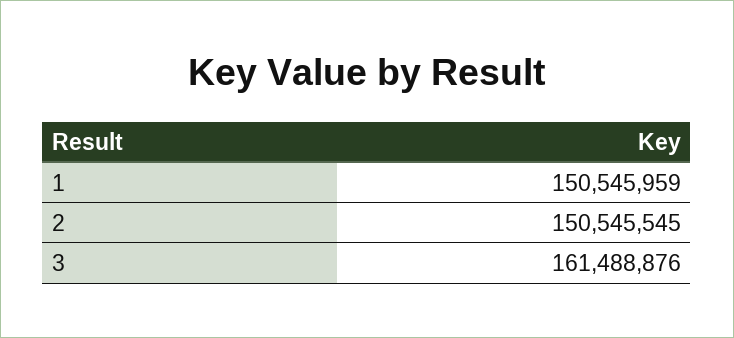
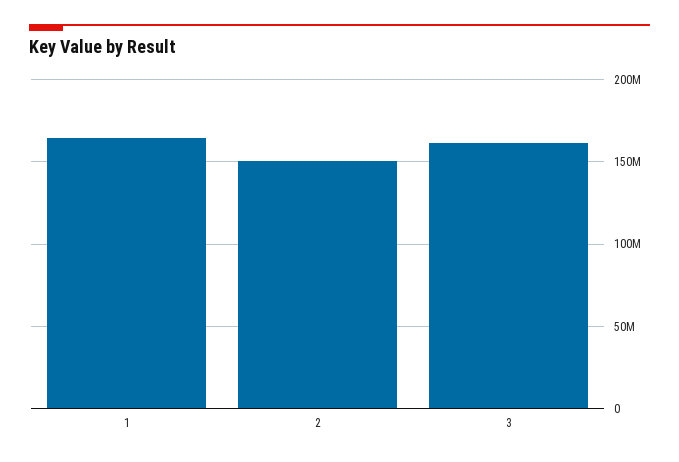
  {
-   "1": 150545959,
+   "1": 165000000,
    "2": 150545545,
    "3": 161488876
  }

